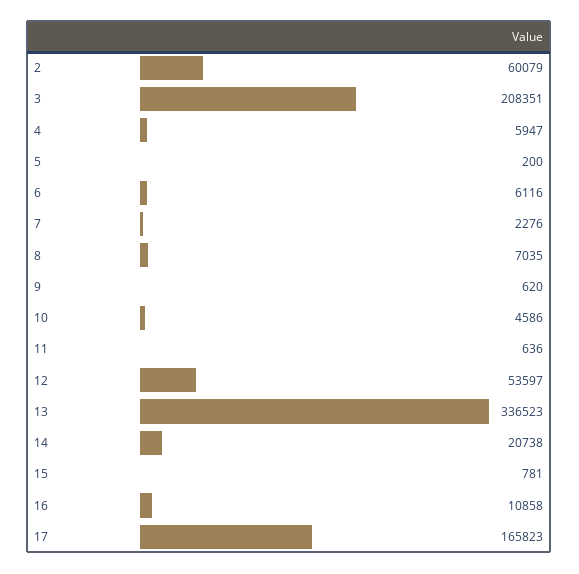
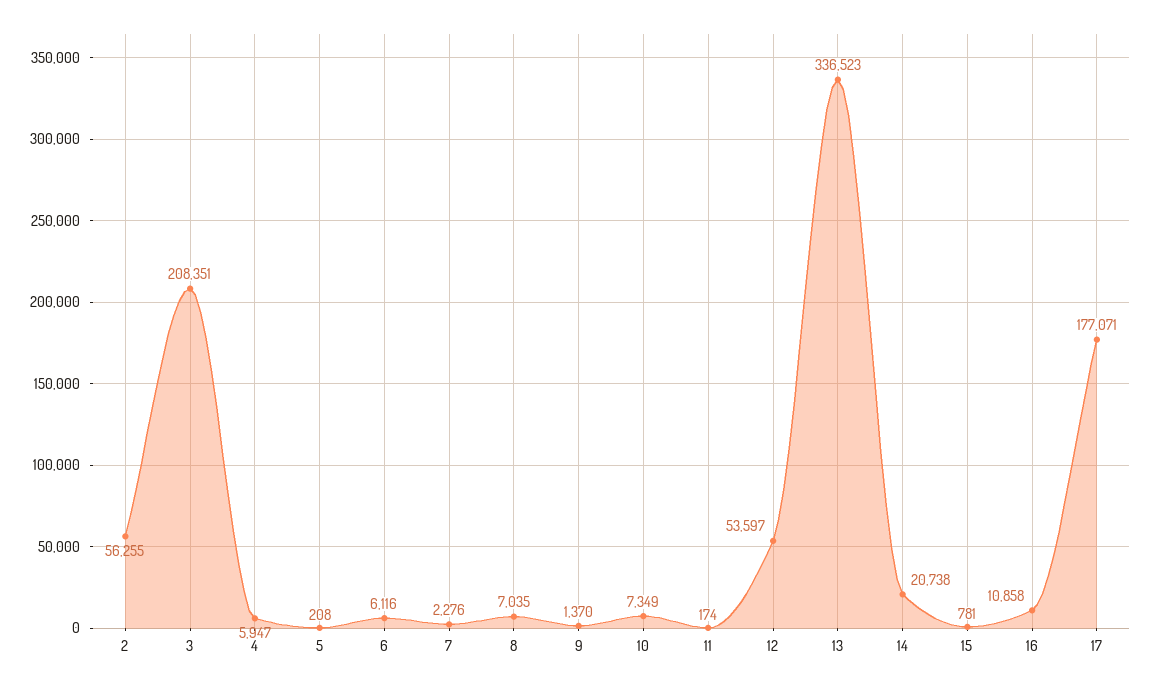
  {
-   "2": 60079,
+   "2": 56255,
    "3": 208351,
    "4": 5947,
-   "5": 200,
+   "5": 208,
    "6": 6116,
    "7": 2276,
    "8": 7035,
-   "9": 620,
+   "9": 1370,
-   "10": 4586,
+   "10": 7349,
-   "11": 636,
+   "11": 174,
    "12": 53597,
    "13": 336523,
    "14": 20738,
    "15": 781,
    "16": 10858,
-   "17": 165823
+   "17": 177071
  }

